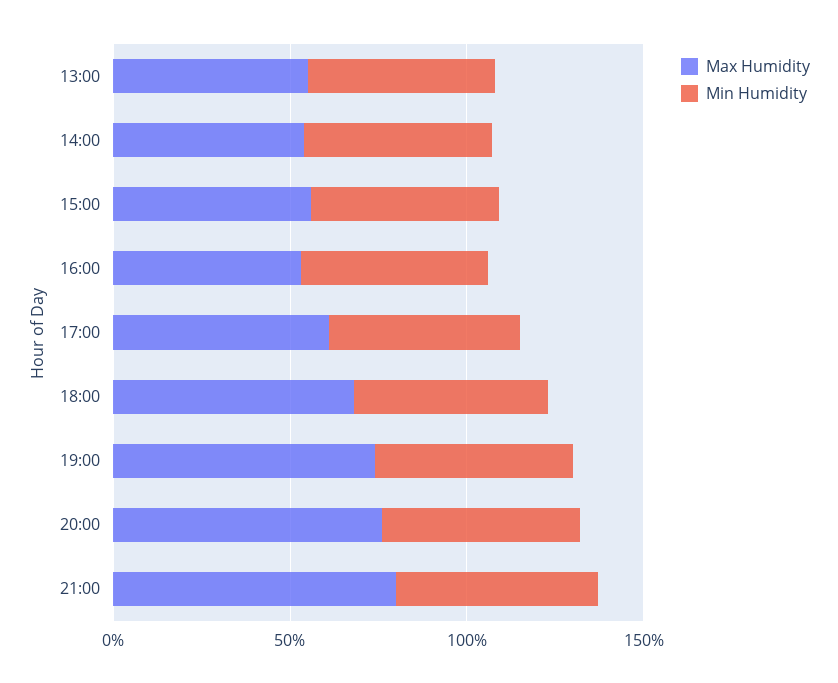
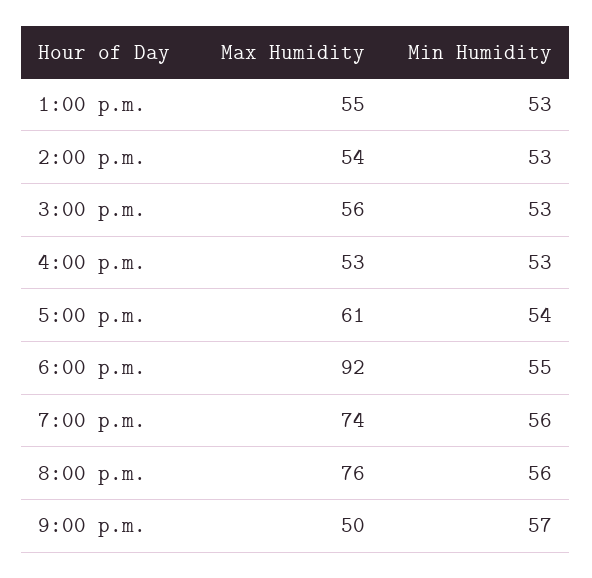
  {
    "Max Humidity": {
      "13:00": 55,
      "14:00": 54,
      "15:00": 56,
      "16:00": 53,
      "17:00": 61,
-     "18:00": 70,
+     "18:00": 92,
      "19:00": 74,
      "20:00": 76,
-     "21:00": 80
+     "21:00": 50
    },
    "Min Humidity": {
      "13:00": 53,
      "14:00": 53,
      "15:00": 53,
      "16:00": 53,
      "17:00": 54,
      "18:00": 55,
      "19:00": 56,
      "20:00": 56,
      "21:00": 57
    }
  }

